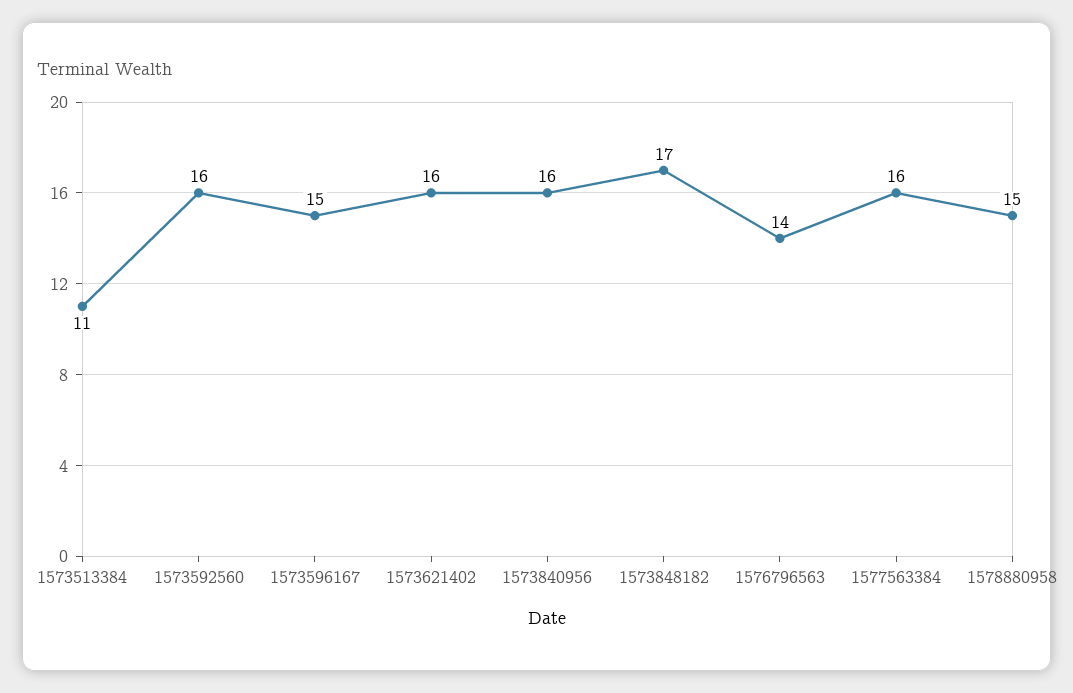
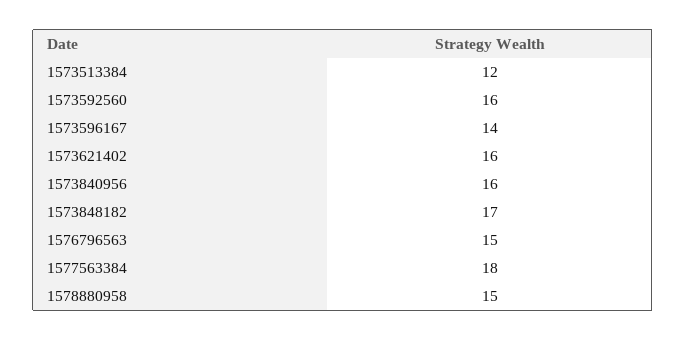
  {
-   "1573513384": 11,
+   "1573513384": 12,
    "1573592560": 16,
-   "1573596167": 15,
+   "1573596167": 14,
    "1573621402": 16,
    "1573840956": 16,
    "1573848182": 17,
-   "1576796563": 14,
+   "1576796563": 15,
-   "1577563384": 16,
+   "1577563384": 18,
    "1578880958": 15
  }

